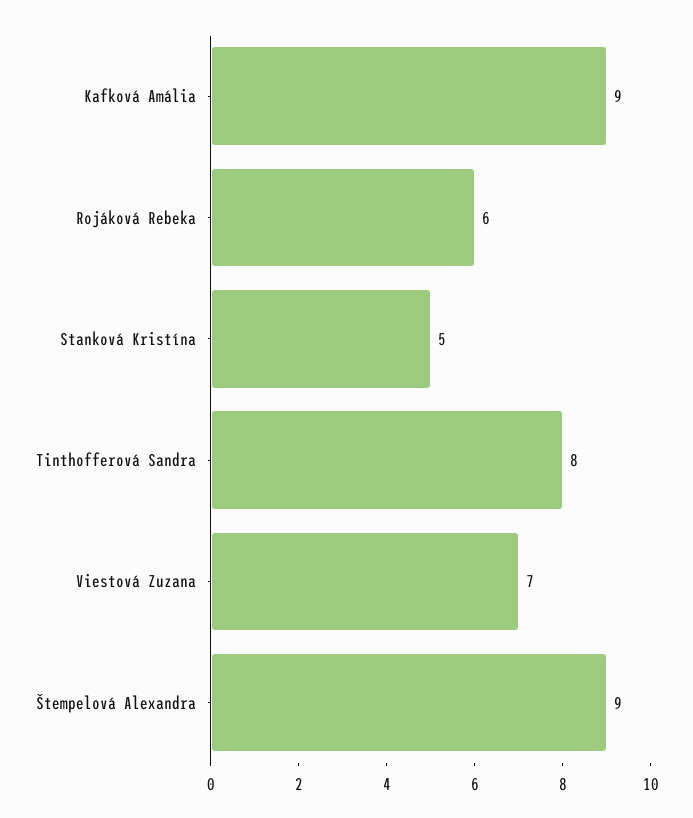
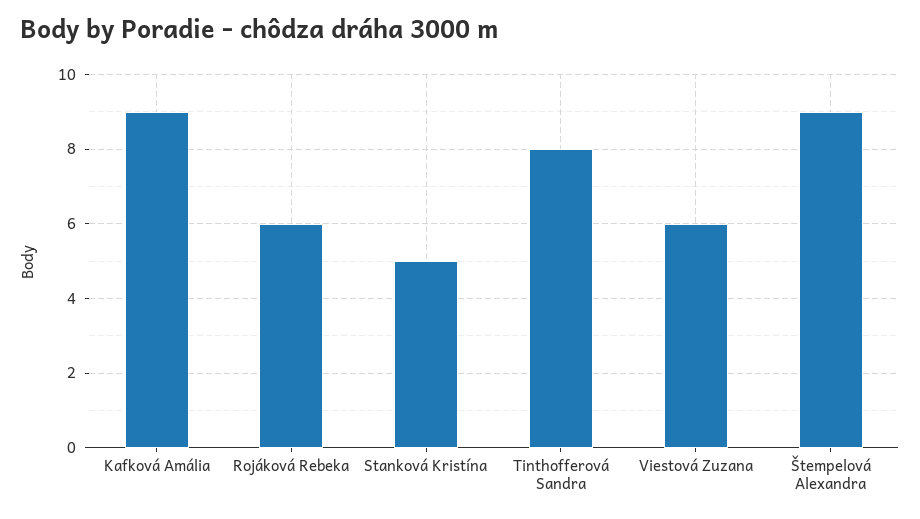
  {
    "Kafková Amália": 9,
    "Rojáková Rebeka": 6,
    "Stanková Kristína": 5,
    "Tinthofferová Sandra": 8,
-   "Viestová Zuzana": 7,
+   "Viestová Zuzana": 6,
    "Štempelová Alexandra": 9
  }

